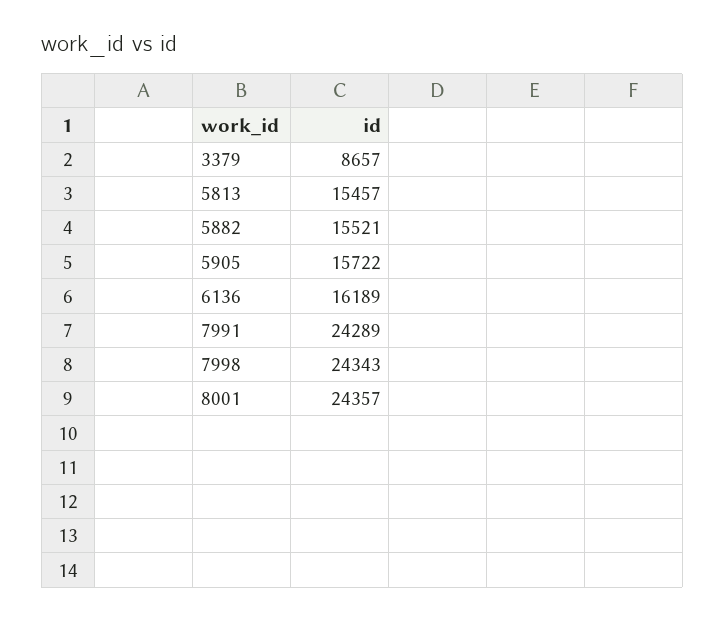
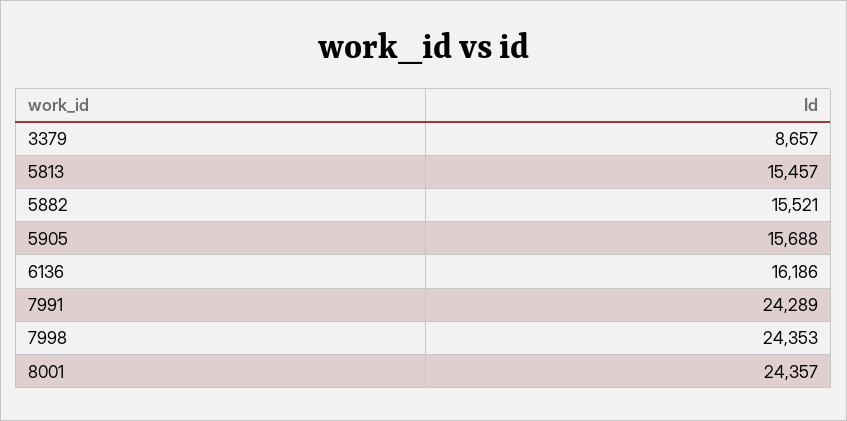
  {
    "3379": 8657,
    "5813": 15457,
    "5882": 15521,
-   "5905": 15722,
+   "5905": 15688,
-   "6136": 16189,
+   "6136": 16186,
    "7991": 24289,
-   "7998": 24343,
+   "7998": 24353,
    "8001": 24357
  }

